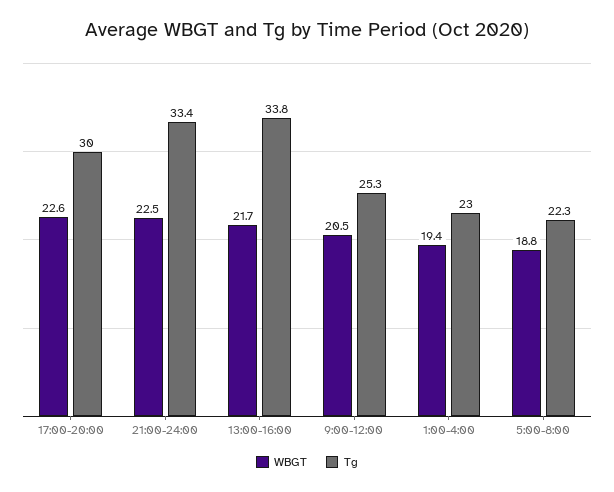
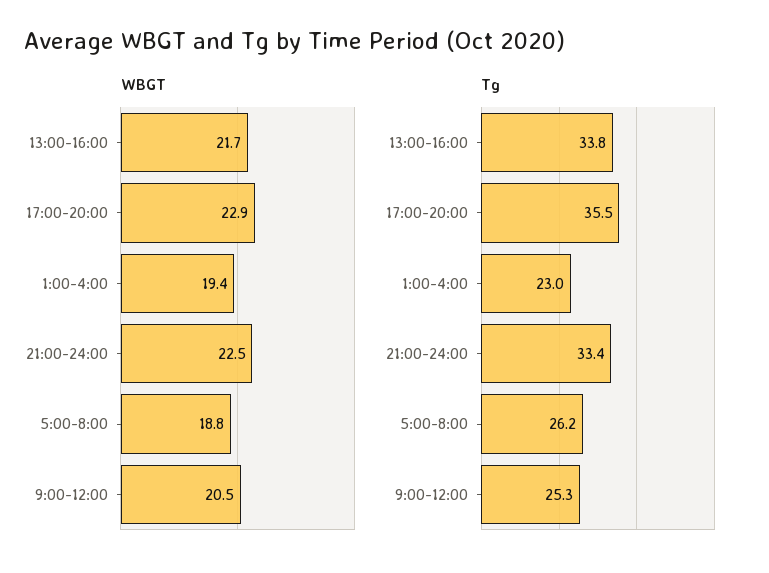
  {
    "WBGT": {
-     "17:00-20:00": 22.6,
+     "17:00-20:00": 22.9,
      "21:00-24:00": 22.5,
      "13:00-16:00": 21.7,
      "9:00-12:00": 20.5,
      "1:00-4:00": 19.4,
      "5:00-8:00": 18.8
    },
    "Tg": {
-     "17:00-20:00": 30,
+     "17:00-20:00": 35.5,
      "21:00-24:00": 33.4,
      "13:00-16:00": 33.8,
      "9:00-12:00": 25.3,
      "1:00-4:00": 23,
-     "5:00-8:00": 22.3
+     "5:00-8:00": 26.2
    }
  }

